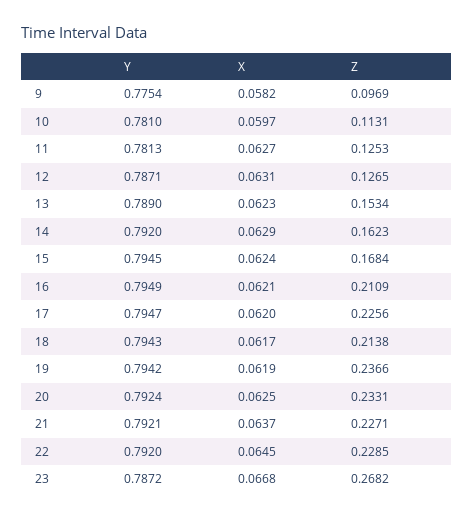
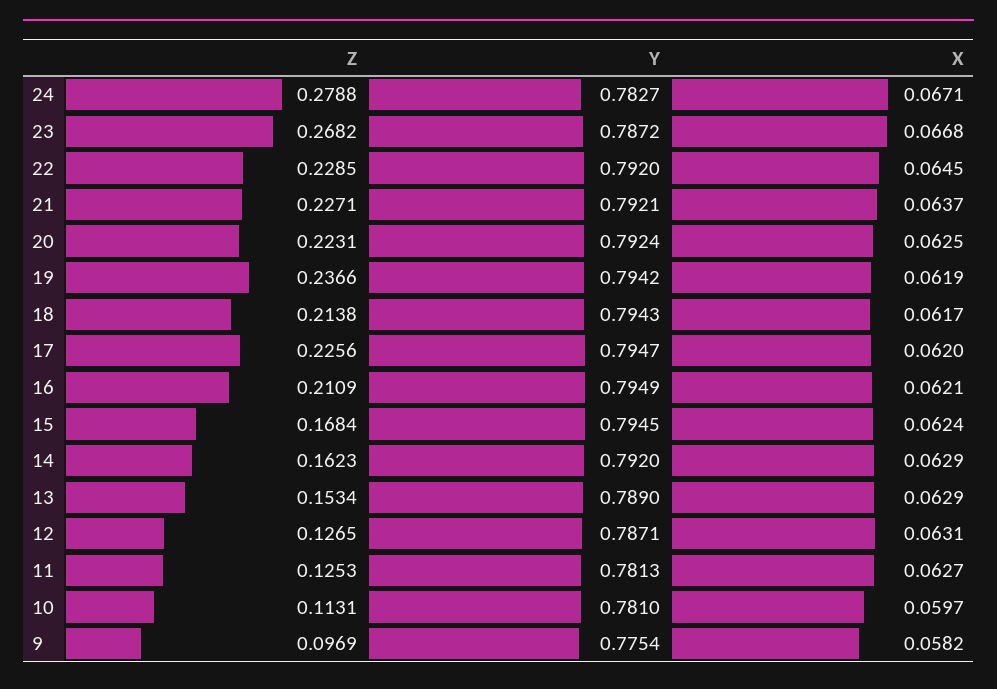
  {
    "Y": {
      "9": 0.7754,
      "10": 0.781,
      "11": 0.7813,
      "12": 0.7871,
      "13": 0.789,
      "14": 0.792,
      "15": 0.7945,
      "16": 0.7949,
      "17": 0.7947,
      "18": 0.7943,
      "19": 0.7942,
      "20": 0.7924,
      "21": 0.7921,
      "22": 0.792,
-     "23": 0.7872
+     "23": 0.7872,
+     "24": 0.7827
    },
    "X": {
      "9": 0.0582,
      "10": 0.0597,
      "11": 0.0627,
      "12": 0.0631,
-     "13": 0.0623,
+     "13": 0.0629,
      "14": 0.0629,
      "15": 0.0624,
      "16": 0.0621,
      "17": 0.062,
      "18": 0.0617,
      "19": 0.0619,
      "20": 0.0625,
      "21": 0.0637,
      "22": 0.0645,
-     "23": 0.0668
+     "23": 0.0668,
+     "24": 0.0671
    },
    "Z": {
      "9": 0.0969,
      "10": 0.1131,
      "11": 0.1253,
      "12": 0.1265,
      "13": 0.1534,
      "14": 0.1623,
      "15": 0.1684,
      "16": 0.2109,
      "17": 0.2256,
      "18": 0.2138,
      "19": 0.2366,
-     "20": 0.2331,
+     "20": 0.2231,
      "21": 0.2271,
      "22": 0.2285,
-     "23": 0.2682
+     "23": 0.2682,
+     "24": 0.2788
    }
  }

